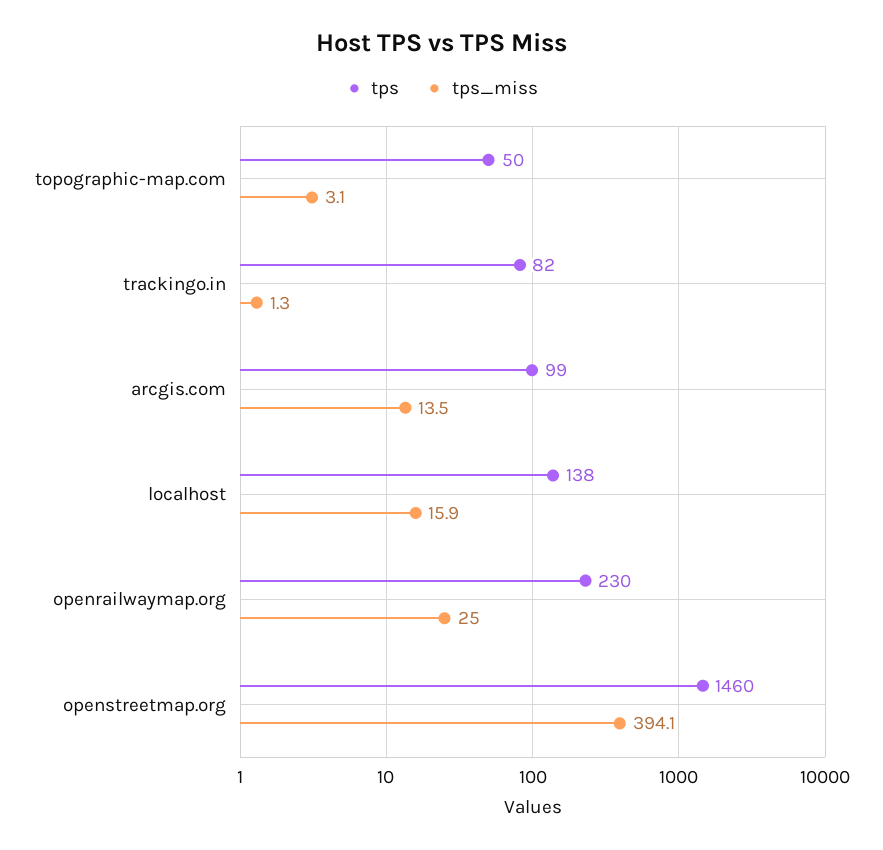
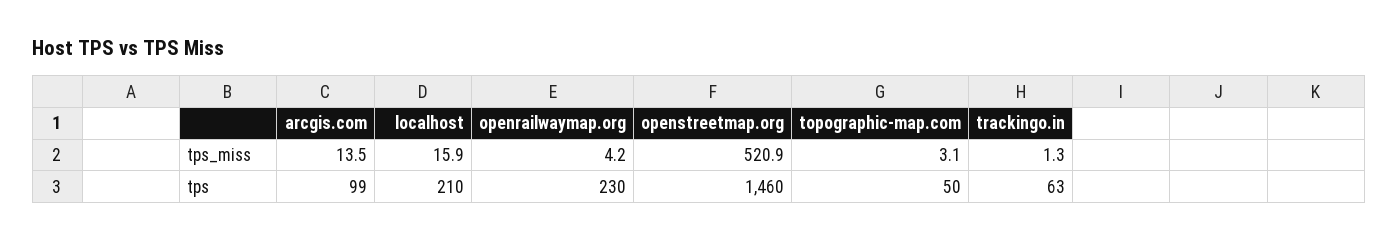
  {
    "tps": {
      "topographic-map.com": 50,
-     "trackingo.in": 82,
+     "trackingo.in": 63,
      "arcgis.com": 99,
-     "localhost": 138,
+     "localhost": 210,
      "openrailwaymap.org": 230,
      "openstreetmap.org": 1460
    },
    "tps_miss": {
      "topographic-map.com": 3.1,
      "trackingo.in": 1.3,
      "arcgis.com": 13.5,
      "localhost": 15.9,
-     "openrailwaymap.org": 25,
+     "openrailwaymap.org": 4.2,
-     "openstreetmap.org": 394.1
+     "openstreetmap.org": 520.9
    }
  }

